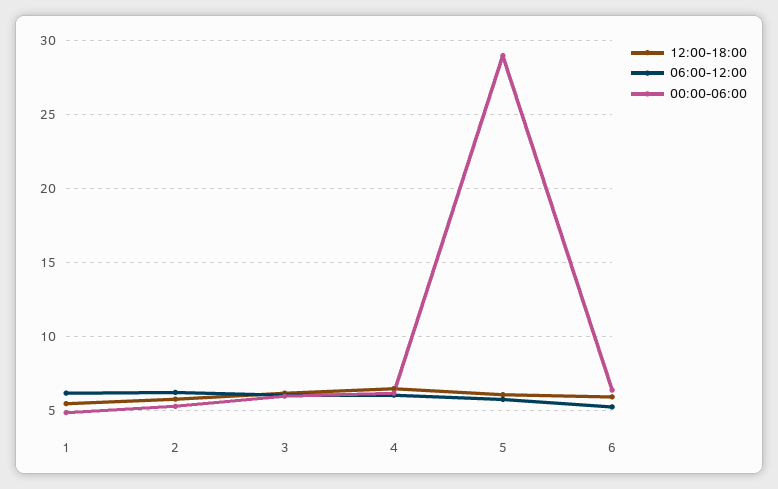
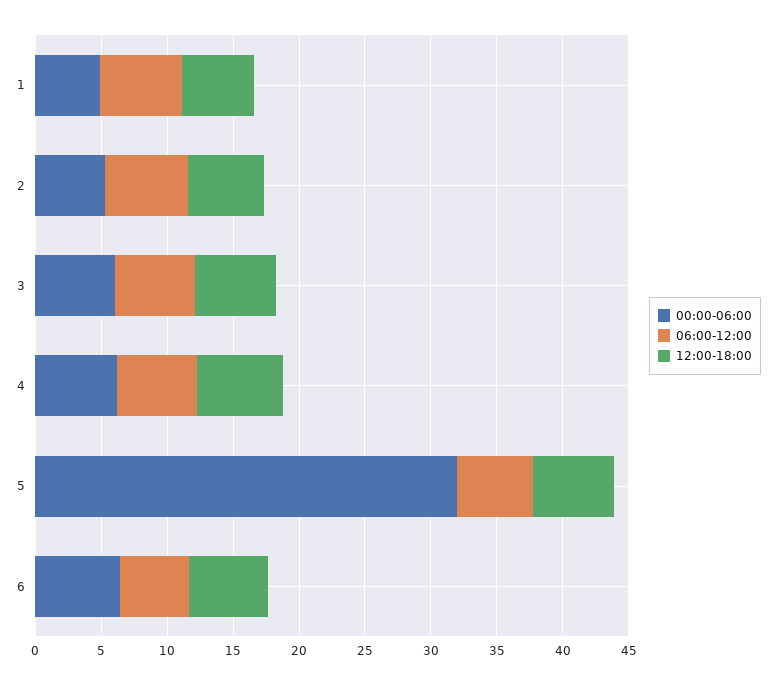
  {
    "12:00-18:00": {
      "1": 5.5,
      "2": 6,
      "3": 6,
      "4": 6.5,
      "5": 6,
      "6": 6
    },
    "06:00-12:00": {
      "1": 6,
      "2": 6.5,
      "3": 6,
      "4": 6,
      "5": 6,
      "6": 5.5
    },
    "00:00-06:00": {
      "1": 5,
      "2": 5.5,
      "3": 6,
      "4": 6,
-     "5": 29,
+     "5": 32,
      "6": 6.5
    }
  }

